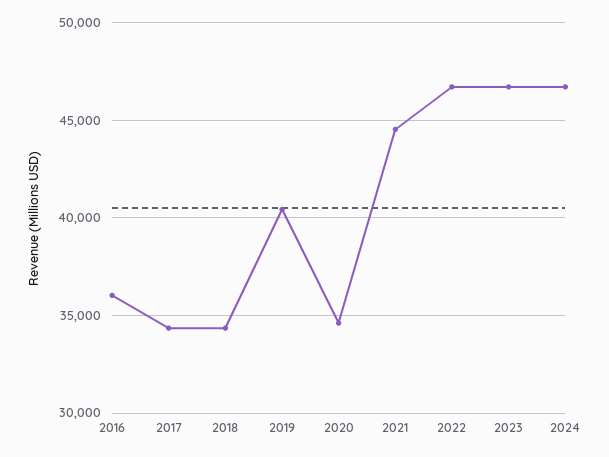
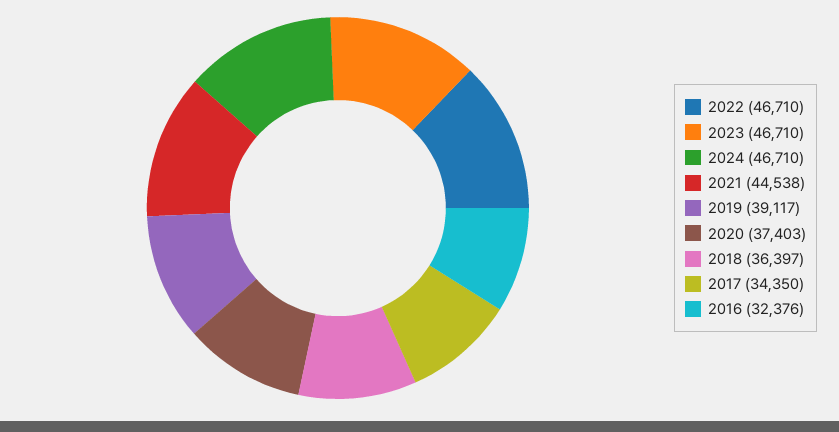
  {
-   "2016": 36000,
+   "2016": 32376,
    "2017": 34350,
-   "2018": 34500,
+   "2018": 36397,
-   "2019": 40500,
+   "2019": 39117,
-   "2020": 34500,
+   "2020": 37403,
    "2021": 44538,
    "2022": 46710,
    "2023": 46710,
    "2024": 46710
  }

